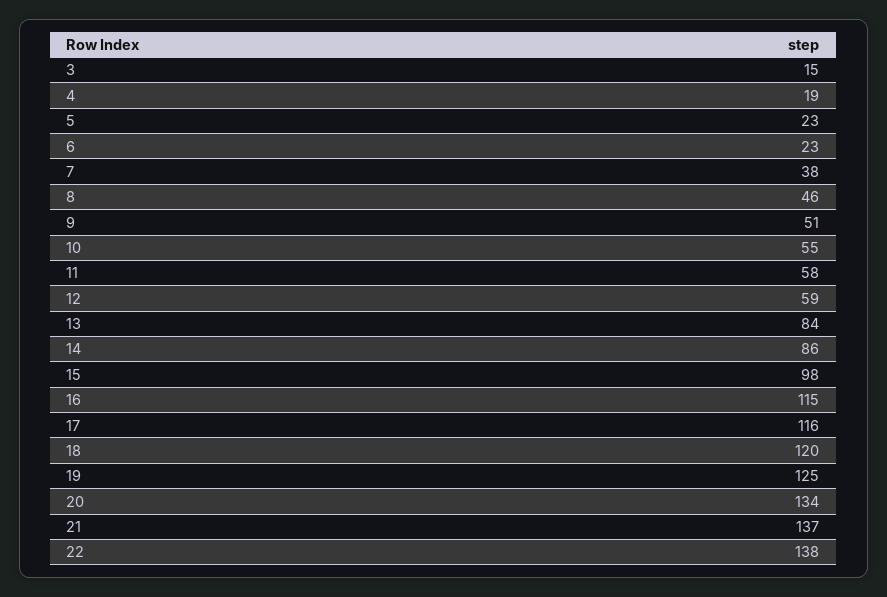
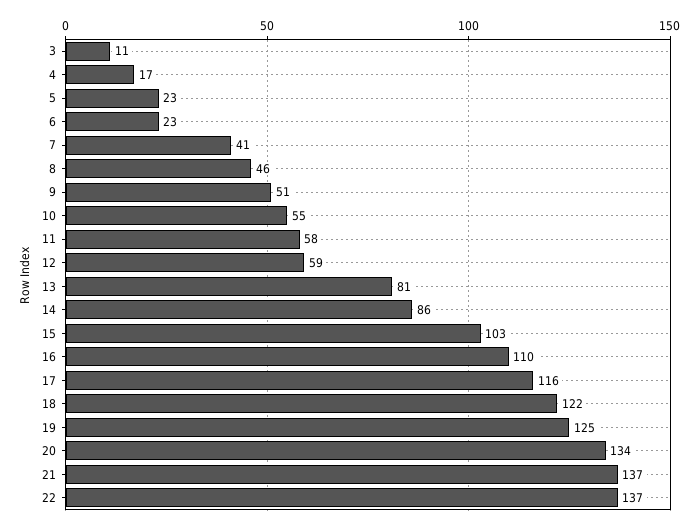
  {
-   "3": 15,
+   "3": 11,
-   "4": 19,
+   "4": 17,
    "5": 23,
    "6": 23,
-   "7": 38,
+   "7": 41,
    "8": 46,
    "9": 51,
    "10": 55,
    "11": 58,
    "12": 59,
-   "13": 84,
+   "13": 81,
    "14": 86,
-   "15": 98,
+   "15": 103,
-   "16": 115,
+   "16": 110,
    "17": 116,
-   "18": 120,
+   "18": 122,
    "19": 125,
    "20": 134,
    "21": 137,
-   "22": 138
+   "22": 137
  }

